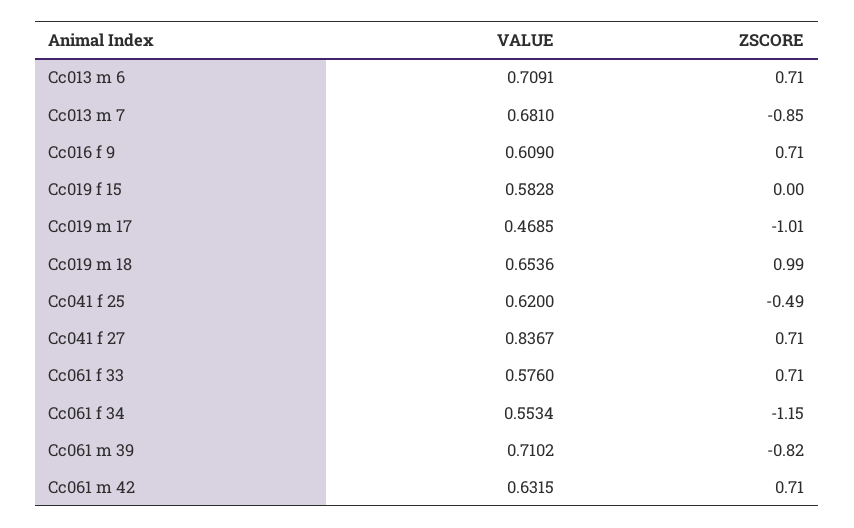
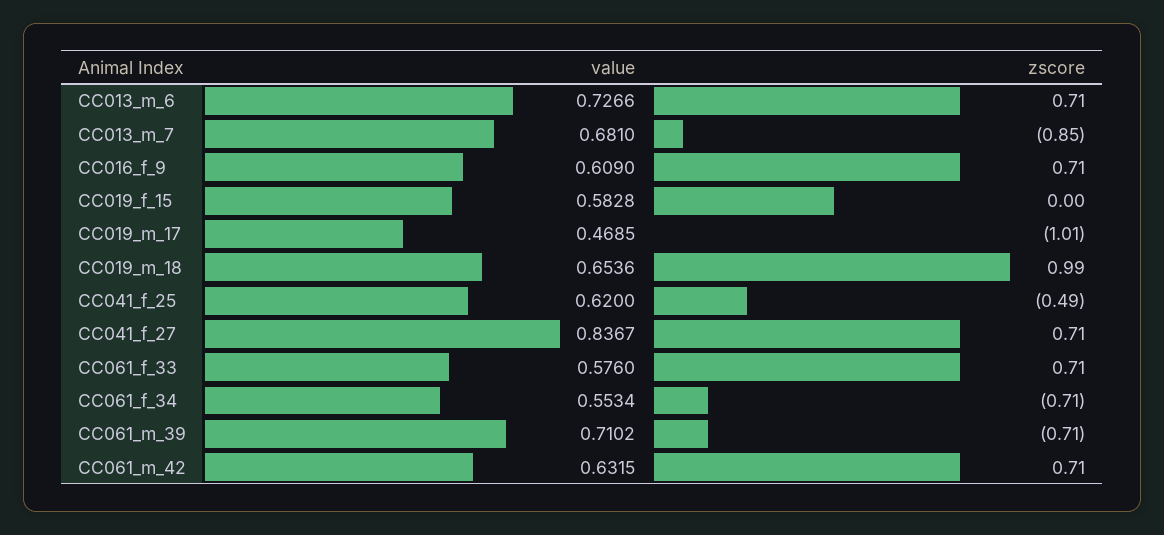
  {
    "VALUE": {
-     "Cc013 m 6": 0.7091,
+     "Cc013 m 6": 0.7266,
      "Cc013 m 7": 0.681,
      "Cc016 f 9": 0.609,
      "Cc019 f 15": 0.5828,
      "Cc019 m 17": 0.4685,
      "Cc019 m 18": 0.6536,
      "Cc041 f 25": 0.62,
      "Cc041 f 27": 0.8367,
      "Cc061 f 33": 0.576,
      "Cc061 f 34": 0.5534,
      "Cc061 m 39": 0.7102,
      "Cc061 m 42": 0.6315
    },
    "ZSCORE": {
      "Cc013 m 6": 0.71,
      "Cc013 m 7": -0.85,
      "Cc016 f 9": 0.71,
      "Cc019 f 15": 0,
      "Cc019 m 17": -1.01,
      "Cc019 m 18": 0.99,
      "Cc041 f 25": -0.49,
      "Cc041 f 27": 0.71,
      "Cc061 f 33": 0.71,
-     "Cc061 f 34": -1.15,
+     "Cc061 f 34": -0.71,
-     "Cc061 m 39": -0.82,
+     "Cc061 m 39": -0.71,
      "Cc061 m 42": 0.71
    }
  }

